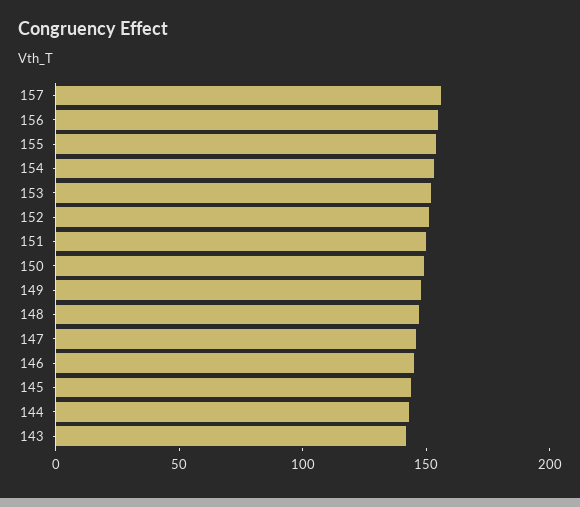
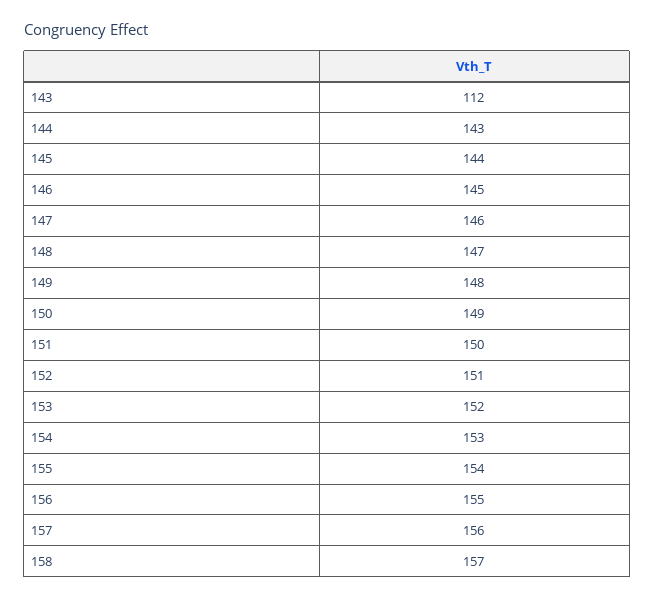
  {
    "157": 156,
    "156": 155,
    "155": 154,
    "154": 153,
    "153": 152,
    "152": 151,
    "151": 150,
    "150": 149,
    "149": 148,
    "148": 147,
    "147": 146,
    "146": 145,
    "145": 144,
    "144": 143,
-   "143": 140
+   "143": 112,
+   "158": 157
  }

